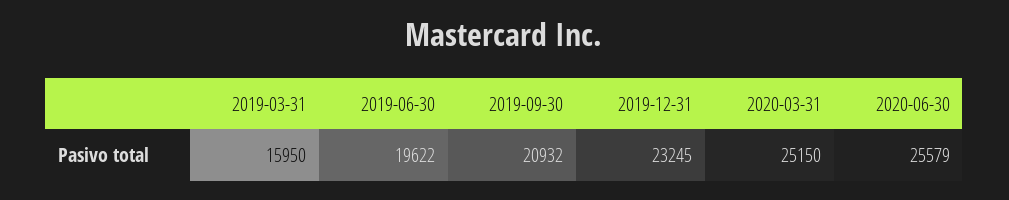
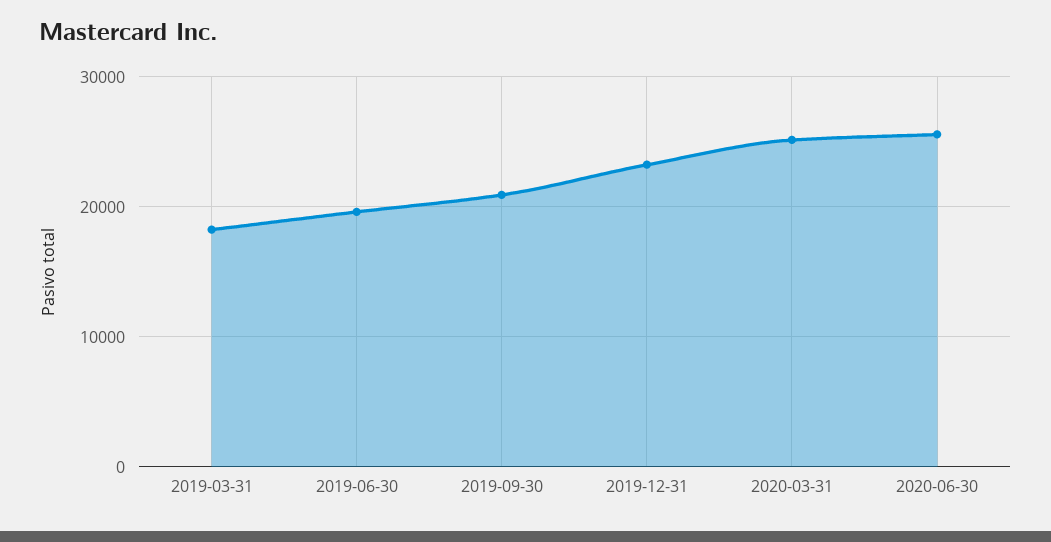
  {
-   "2019-03-31": 15950,
+   "2019-03-31": 18000,
    "2019-06-30": 19622,
    "2019-09-30": 20932,
    "2019-12-31": 23245,
    "2020-03-31": 25150,
    "2020-06-30": 25579
  }

